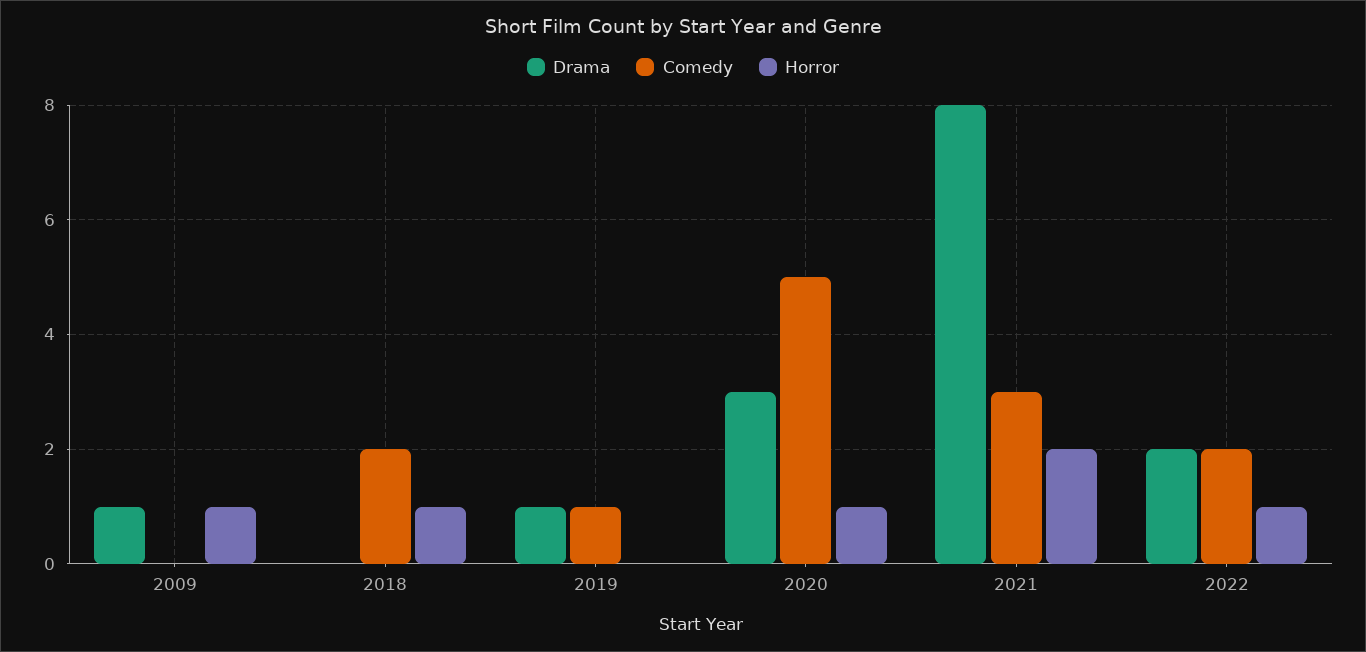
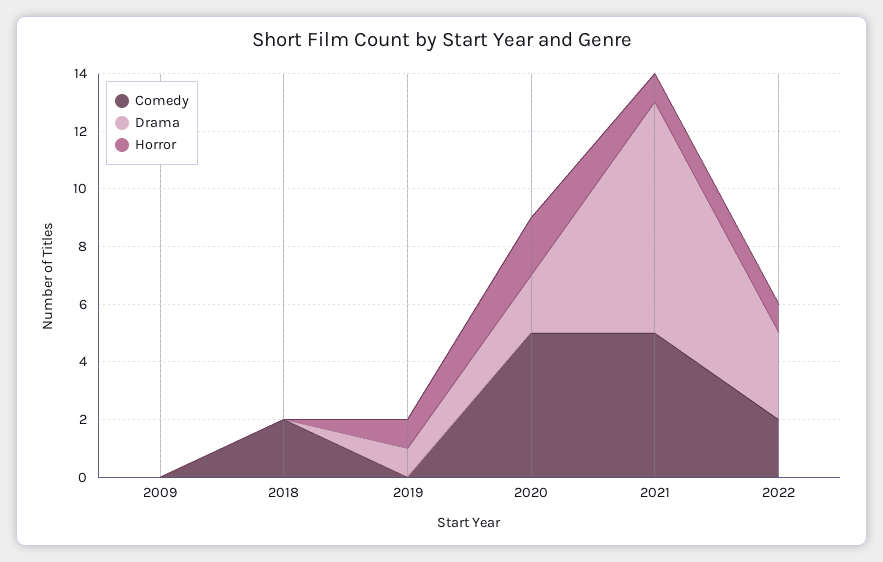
  {
    "Drama": {
-     "2009": 1,
+     "2009": 0,
      "2018": 0,
      "2019": 1,
-     "2020": 3,
+     "2020": 2,
      "2021": 8,
-     "2022": 2
+     "2022": 3
    },
    "Comedy": {
      "2009": 0,
      "2018": 2,
-     "2019": 1,
+     "2019": 0,
      "2020": 5,
-     "2021": 3,
+     "2021": 5,
      "2022": 2
    },
    "Horror": {
-     "2009": 1,
+     "2009": 0,
-     "2018": 1,
+     "2018": 0,
-     "2019": 0,
+     "2019": 1,
-     "2020": 1,
+     "2020": 2,
-     "2021": 2,
+     "2021": 1,
      "2022": 1
    }
  }

